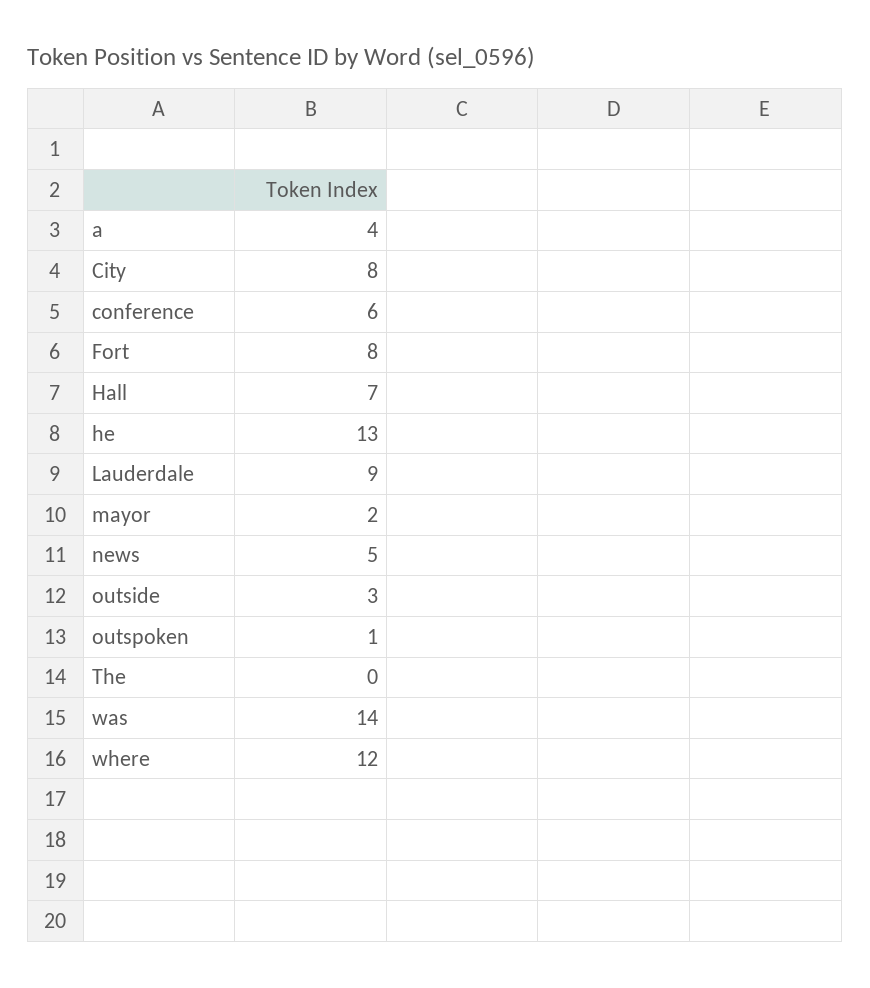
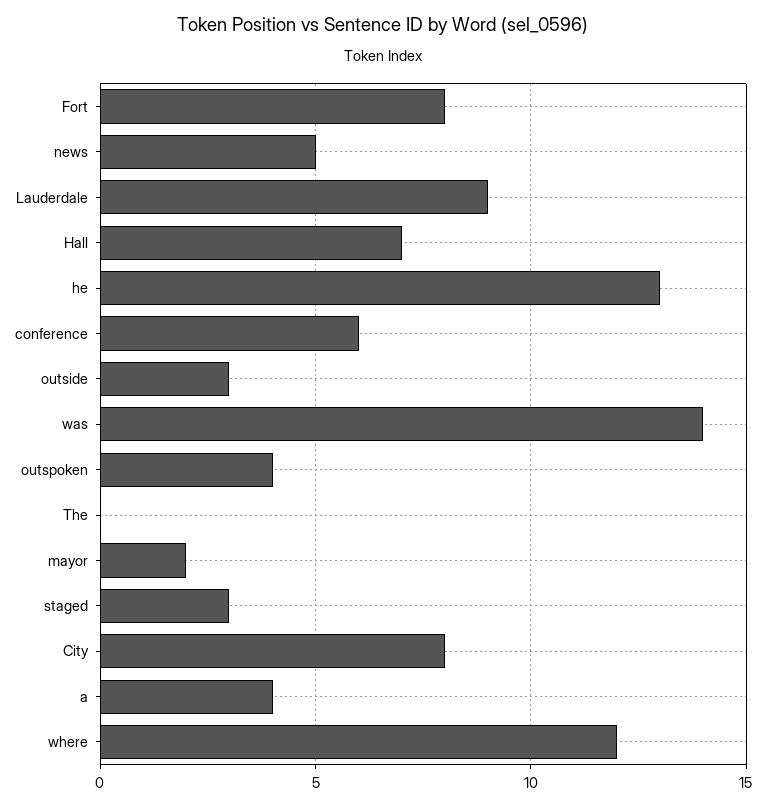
  {
    "a": 4,
    "City": 8,
    "conference": 6,
    "Fort": 8,
    "Hall": 7,
    "he": 13,
    "Lauderdale": 9,
    "mayor": 2,
    "news": 5,
    "outside": 3,
-   "outspoken": 1,
+   "outspoken": 4,
    "The": 0,
    "was": 14,
-   "where": 12
+   "where": 12,
+   "staged": 3
  }

